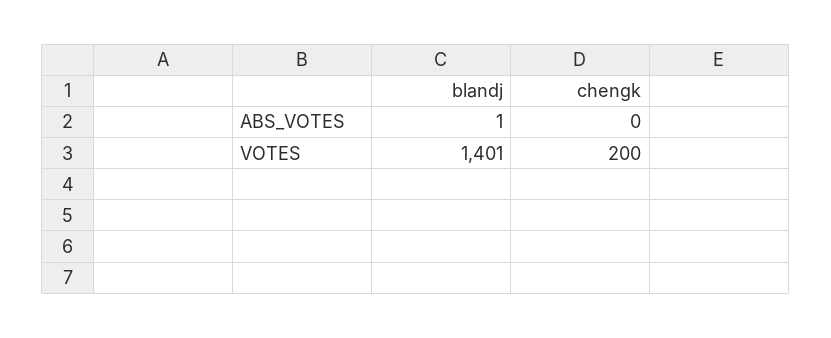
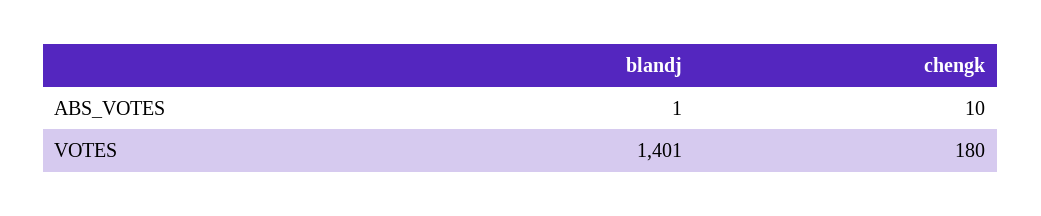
  {
    "blandj": {
      "ABS_VOTES": 1,
      "VOTES": 1401
    },
    "chengk": {
-     "ABS_VOTES": 0,
+     "ABS_VOTES": 10,
-     "VOTES": 200
+     "VOTES": 180
    }
  }

